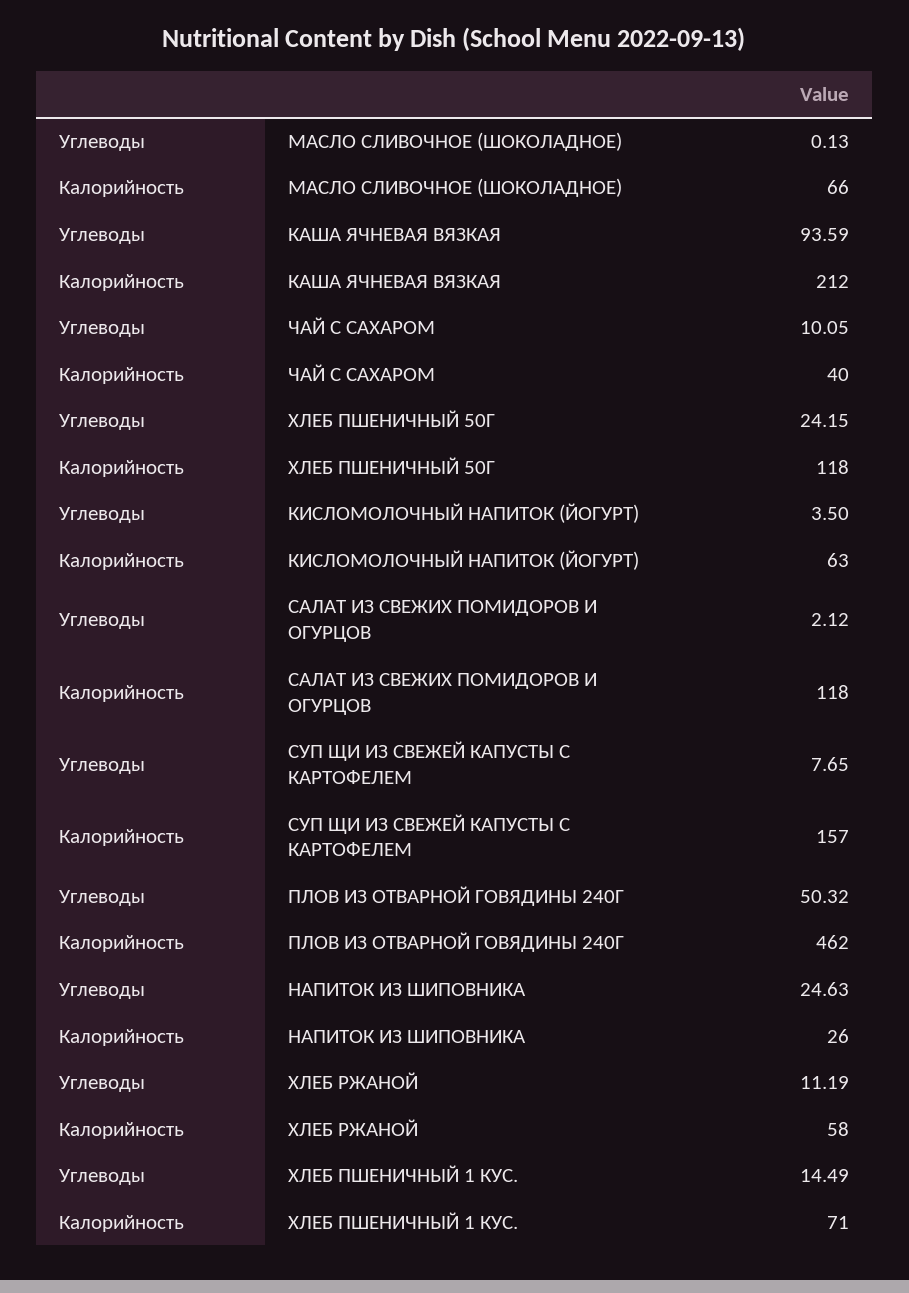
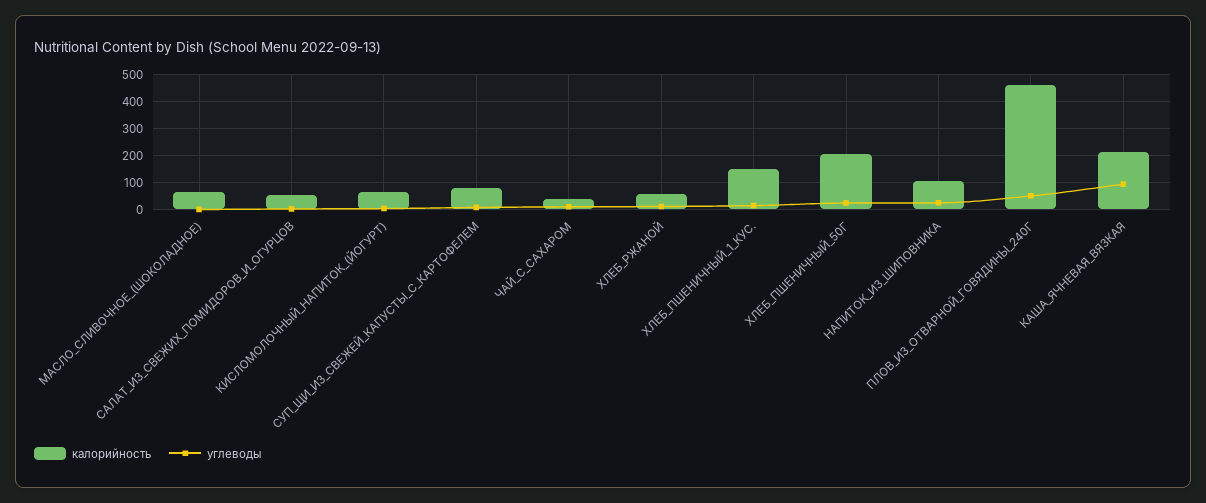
  {
    "Углеводы": {
      "МАСЛО СЛИВОЧНОЕ (ШОКОЛАДНОЕ)": 0.13,
      "КАША ЯЧНЕВАЯ ВЯЗКАЯ": 93.59,
      "ЧАЙ С САХАРОМ": 10.05,
      "ХЛЕБ ПШЕНИЧНЫЙ 50Г": 24.15,
      "КИСЛОМОЛОЧНЫЙ НАПИТОК (ЙОГУРТ)": 3.5,
      "САЛАТ ИЗ СВЕЖИХ ПОМИДОРОВ И ОГУРЦОВ": 2.12,
      "СУП ЩИ ИЗ СВЕЖЕЙ КАПУСТЫ С КАРТОФЕЛЕМ": 7.65,
      "ПЛОВ ИЗ ОТВАРНОЙ ГОВЯДИНЫ 240Г": 50.32,
      "НАПИТОК ИЗ ШИПОВНИКА": 24.63,
      "ХЛЕБ РЖАНОЙ": 11.19,
      "ХЛЕБ ПШЕНИЧНЫЙ 1 КУС.": 14.49
    },
    "Калорийность": {
      "МАСЛО СЛИВОЧНОЕ (ШОКОЛАДНОЕ)": 66,
      "КАША ЯЧНЕВАЯ ВЯЗКАЯ": 212,
      "ЧАЙ С САХАРОМ": 40,
-     "ХЛЕБ ПШЕНИЧНЫЙ 50Г": 118,
+     "ХЛЕБ ПШЕНИЧНЫЙ 50Г": 200,
      "КИСЛОМОЛОЧНЫЙ НАПИТОК (ЙОГУРТ)": 63,
-     "САЛАТ ИЗ СВЕЖИХ ПОМИДОРОВ И ОГУРЦОВ": 118,
+     "САЛАТ ИЗ СВЕЖИХ ПОМИДОРОВ И ОГУРЦОВ": 50,
-     "СУП ЩИ ИЗ СВЕЖЕЙ КАПУСТЫ С КАРТОФЕЛЕМ": 157,
+     "СУП ЩИ ИЗ СВЕЖЕЙ КАПУСТЫ С КАРТОФЕЛЕМ": 75,
      "ПЛОВ ИЗ ОТВАРНОЙ ГОВЯДИНЫ 240Г": 462,
-     "НАПИТОК ИЗ ШИПОВНИКА": 26,
+     "НАПИТОК ИЗ ШИПОВНИКА": 100,
      "ХЛЕБ РЖАНОЙ": 58,
-     "ХЛЕБ ПШЕНИЧНЫЙ 1 КУС.": 71
+     "ХЛЕБ ПШЕНИЧНЫЙ 1 КУС.": 150
    }
  }

